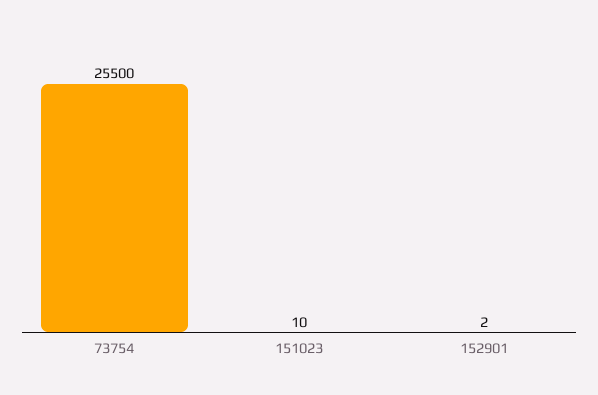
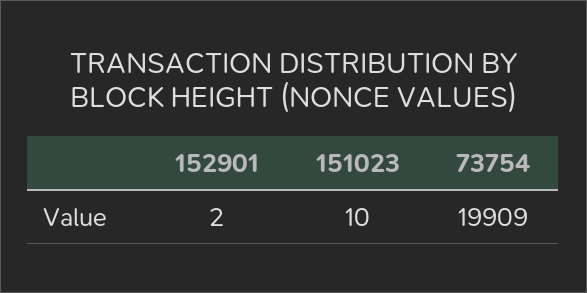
  {
-   "73754": 25500,
+   "73754": 19909,
    "151023": 10,
    "152901": 2
  }

